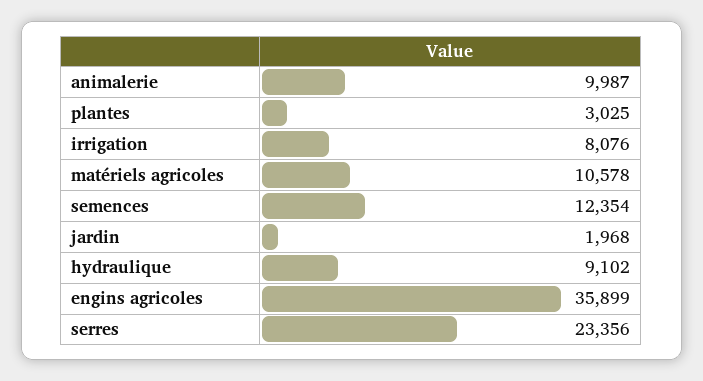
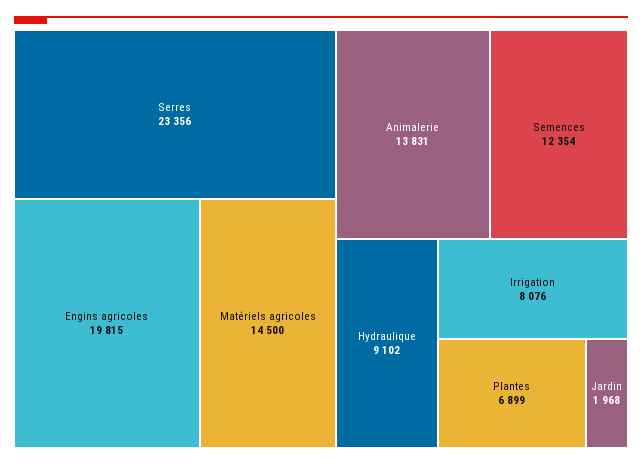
  {
-   "animalerie": 9987,
+   "animalerie": 13831,
-   "plantes": 3025,
+   "plantes": 6899,
    "irrigation": 8076,
-   "matériels agricoles": 10578,
+   "matériels agricoles": 14500,
    "semences": 12354,
    "jardin": 1968,
    "hydraulique": 9102,
-   "engins agricoles": 35899,
+   "engins agricoles": 19815,
    "serres": 23356
  }

